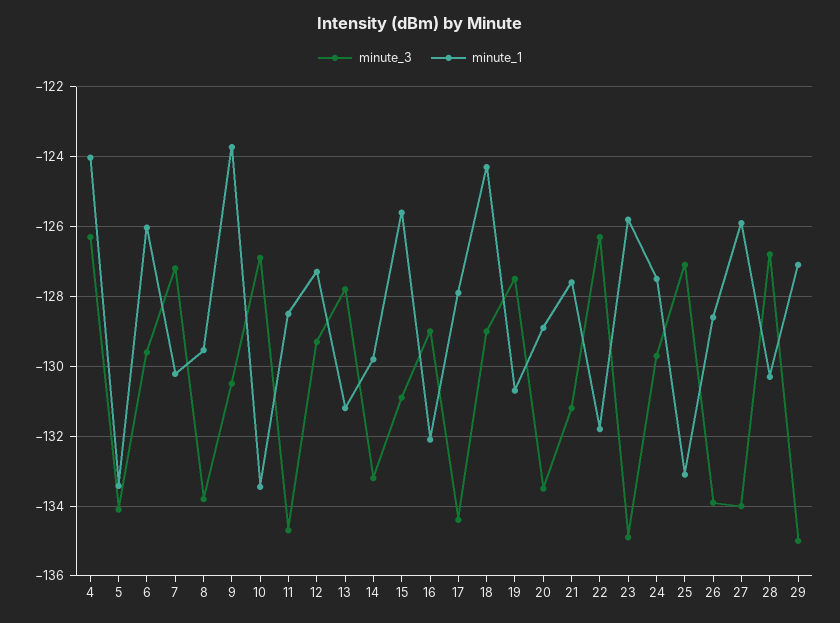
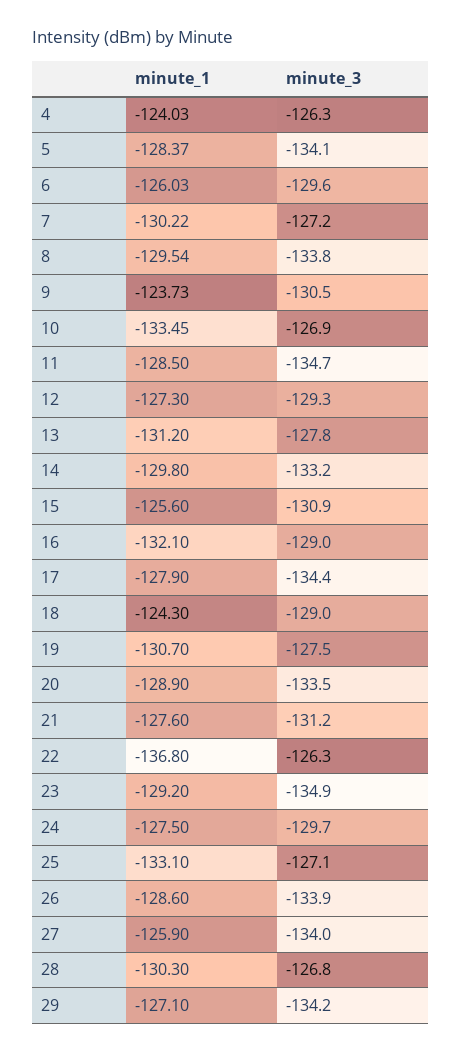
  {
    "minute_3": {
      "4": -126.3,
      "5": -134.1,
      "6": -129.6,
      "7": -127.2,
      "8": -133.8,
      "9": -130.5,
      "10": -126.9,
      "11": -134.7,
      "12": -129.3,
      "13": -127.8,
      "14": -133.2,
      "15": -130.9,
      "16": -129,
      "17": -134.4,
      "18": -129,
      "19": -127.5,
      "20": -133.5,
      "21": -131.2,
      "22": -126.3,
      "23": -134.9,
      "24": -129.7,
      "25": -127.1,
      "26": -133.9,
      "27": -134,
      "28": -126.8,
-     "29": -135
+     "29": -134.2
    },
    "minute_1": {
      "4": -124.03,
-     "5": -133.4,
+     "5": -128.37,
      "6": -126.03,
      "7": -130.22,
      "8": -129.54,
      "9": -123.73,
      "10": -133.45,
      "11": -128.5,
      "12": -127.3,
      "13": -131.2,
      "14": -129.8,
      "15": -125.6,
      "16": -132.1,
      "17": -127.9,
      "18": -124.3,
      "19": -130.7,
      "20": -128.9,
      "21": -127.6,
-     "22": -131.8,
+     "22": -136.8,
-     "23": -125.8,
+     "23": -129.2,
      "24": -127.5,
      "25": -133.1,
      "26": -128.6,
      "27": -125.9,
      "28": -130.3,
      "29": -127.1
    }
  }

